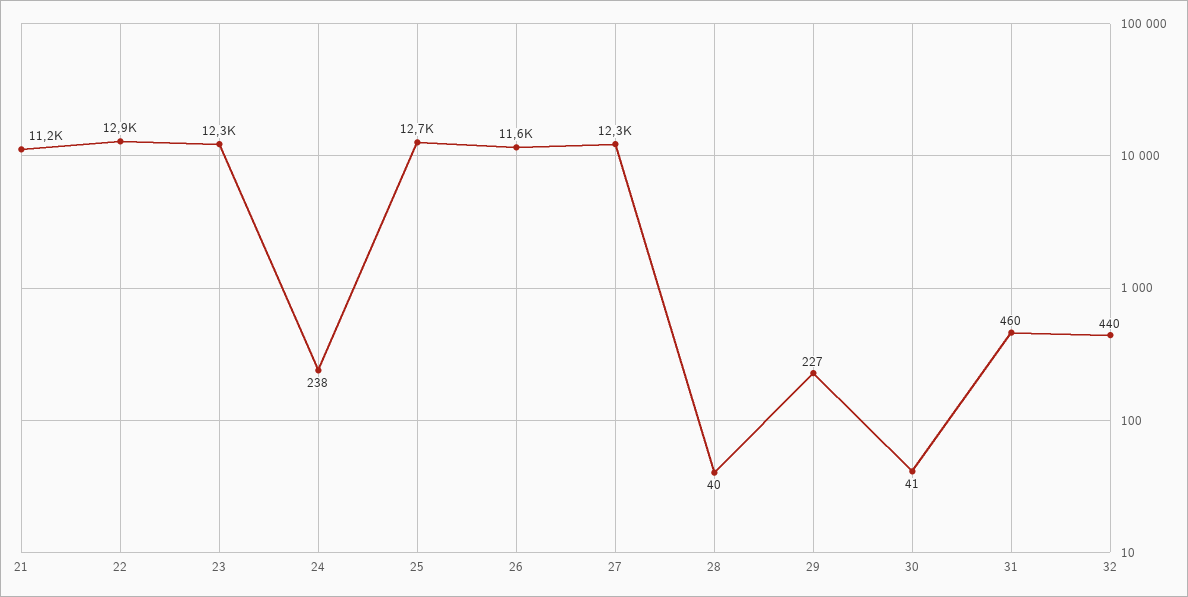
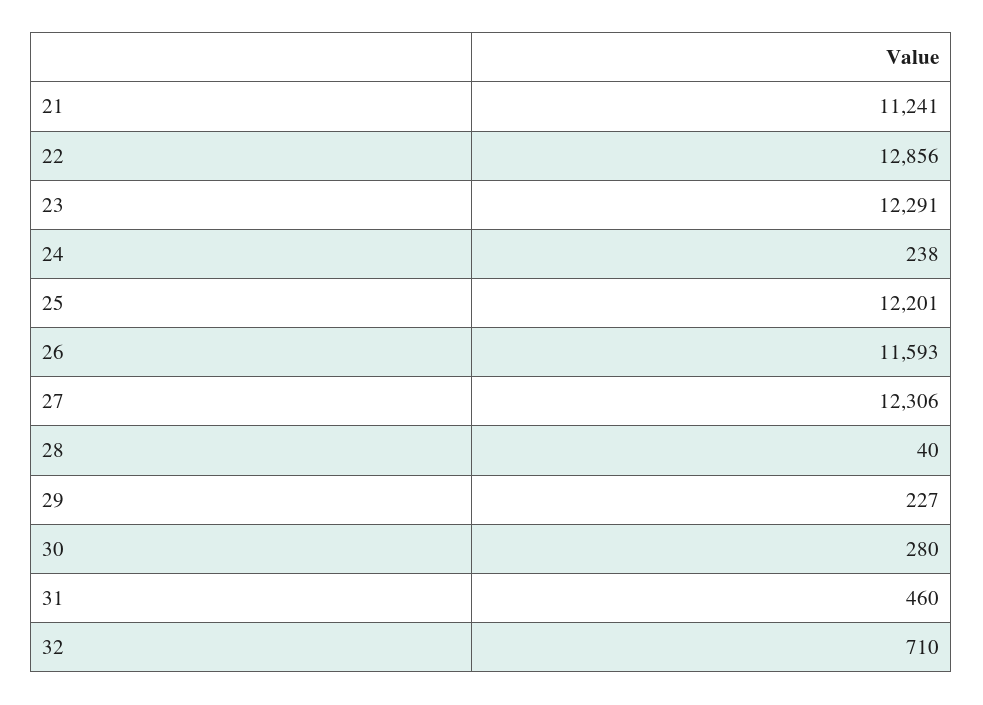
  {
    "21": 11241,
    "22": 12856,
    "23": 12291,
    "24": 238,
-   "25": 12700,
+   "25": 12201,
    "26": 11593,
    "27": 12306,
    "28": 40,
    "29": 227,
-   "30": 41,
+   "30": 280,
    "31": 460,
-   "32": 440
+   "32": 710
  }

